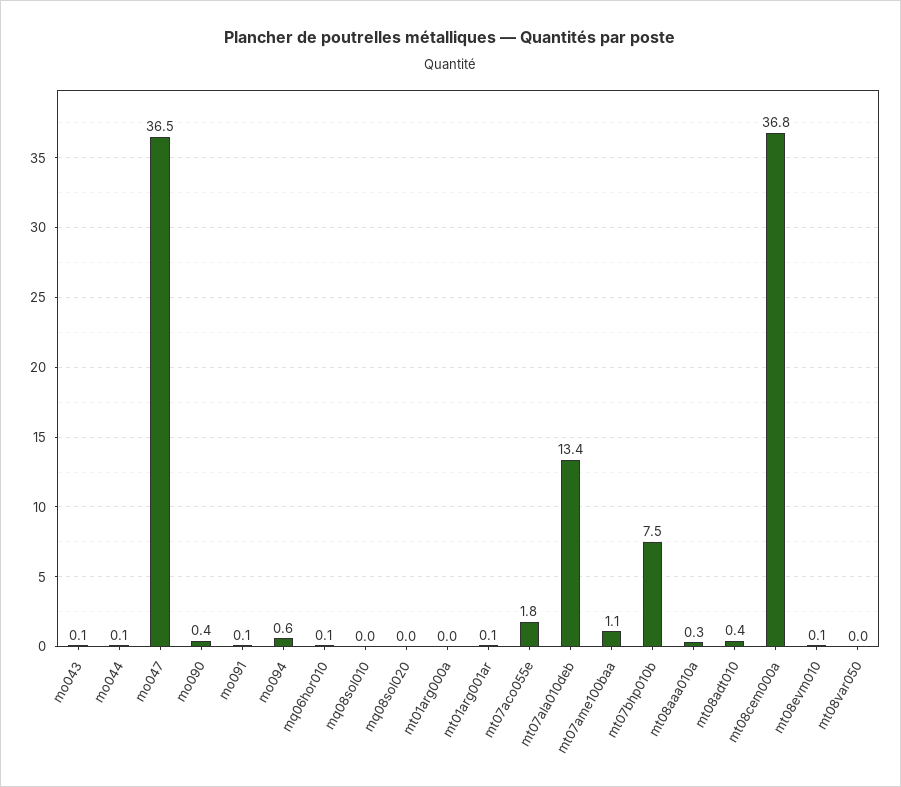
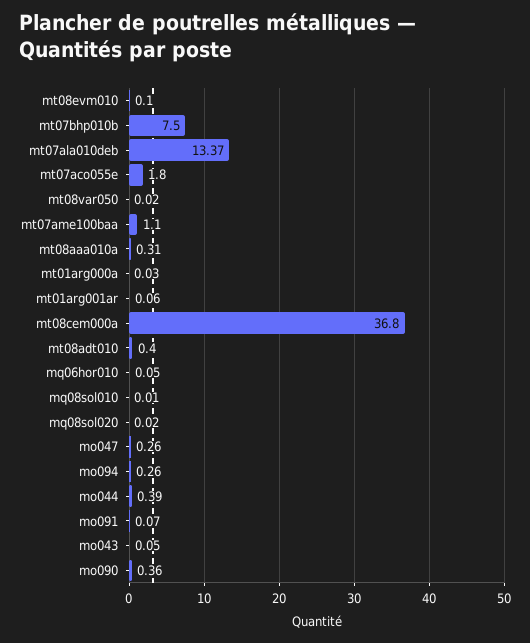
  {
    "mo043": 0.05,
-   "mo044": 0.1,
+   "mo044": 0.39,
-   "mo047": 36.5,
+   "mo047": 0.26,
    "mo090": 0.36,
    "mo091": 0.07,
-   "mo094": 0.6,
+   "mo094": 0.26,
    "mq06hor010": 0.05,
    "mq08sol010": 0.01,
    "mq08sol020": 0.02,
    "mt01arg000a": 0.03,
    "mt01arg001ar": 0.06,
    "mt07aco055e": 1.8,
    "mt07ala010deb": 13.37,
    "mt07ame100baa": 1.1,
    "mt07bhp010b": 7.5,
    "mt08aaa010a": 0.31,
    "mt08adt010": 0.4,
    "mt08cem000a": 36.8,
    "mt08evm010": 0.1,
    "mt08var050": 0.02
  }

